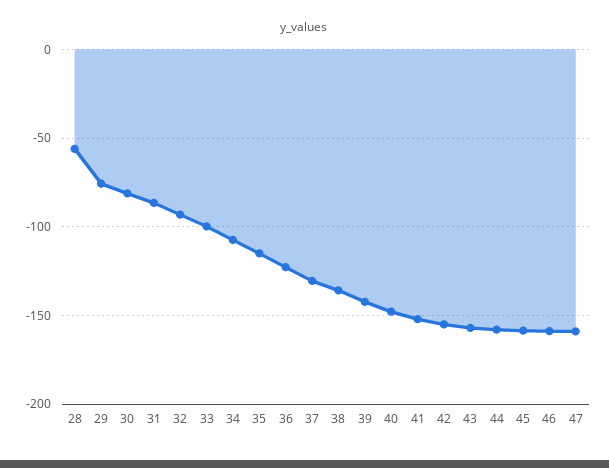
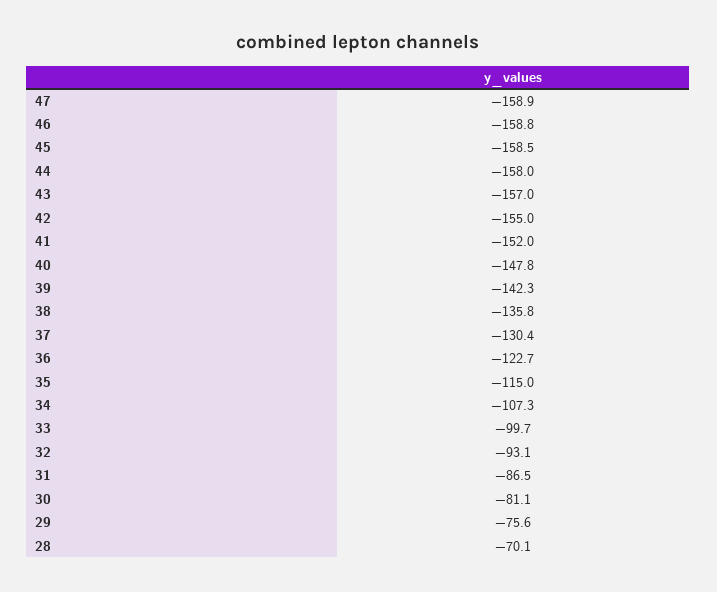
  {
-   "28": -55,
+   "28": -70.1,
    "29": -75.6,
    "30": -81.1,
    "31": -86.5,
    "32": -93.1,
    "33": -99.7,
    "34": -107.3,
    "35": -115,
    "36": -122.7,
    "37": -130.4,
    "38": -135.8,
    "39": -142.3,
    "40": -147.8,
    "41": -152,
    "42": -155,
    "43": -157,
    "44": -158,
    "45": -158.5,
    "46": -158.8,
    "47": -158.9
  }

